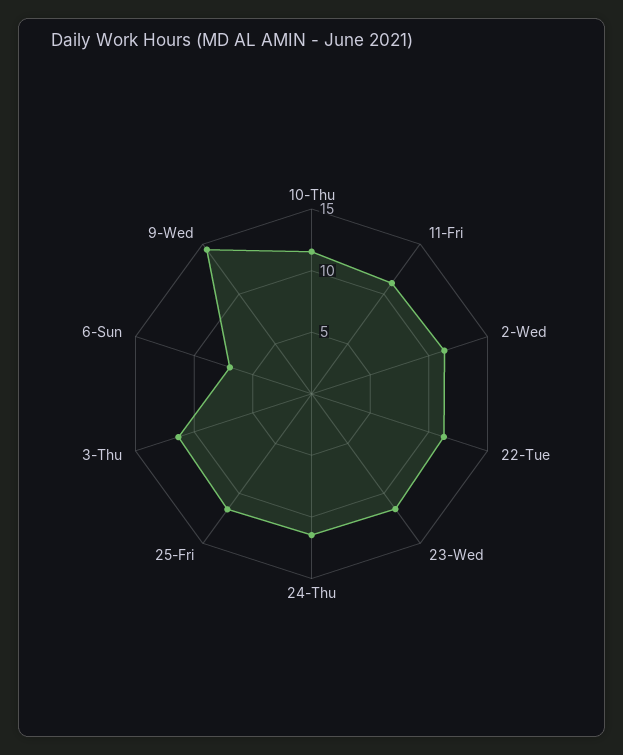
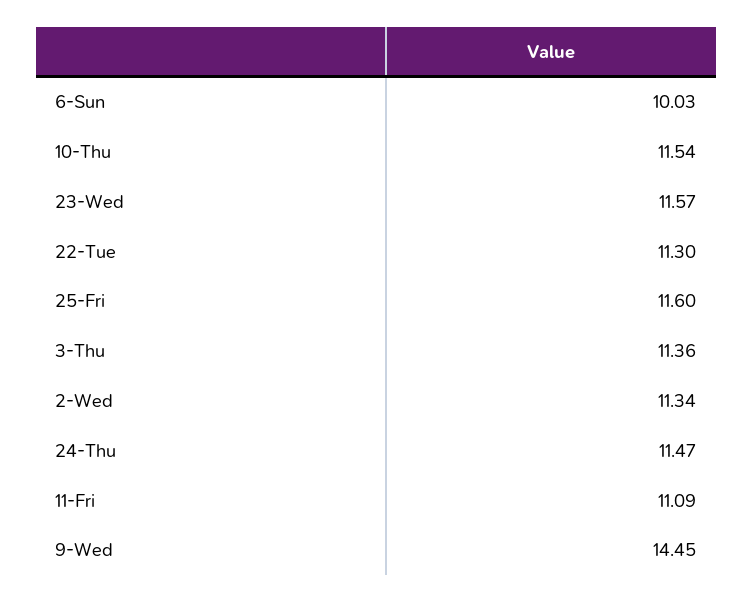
  {
    "10-Thu": 11.54,
    "11-Fri": 11.09,
    "2-Wed": 11.34,
    "22-Tue": 11.3,
    "23-Wed": 11.57,
    "24-Thu": 11.47,
    "25-Fri": 11.6,
    "3-Thu": 11.36,
-   "6-Sun": 7,
+   "6-Sun": 10.03,
    "9-Wed": 14.45
  }

